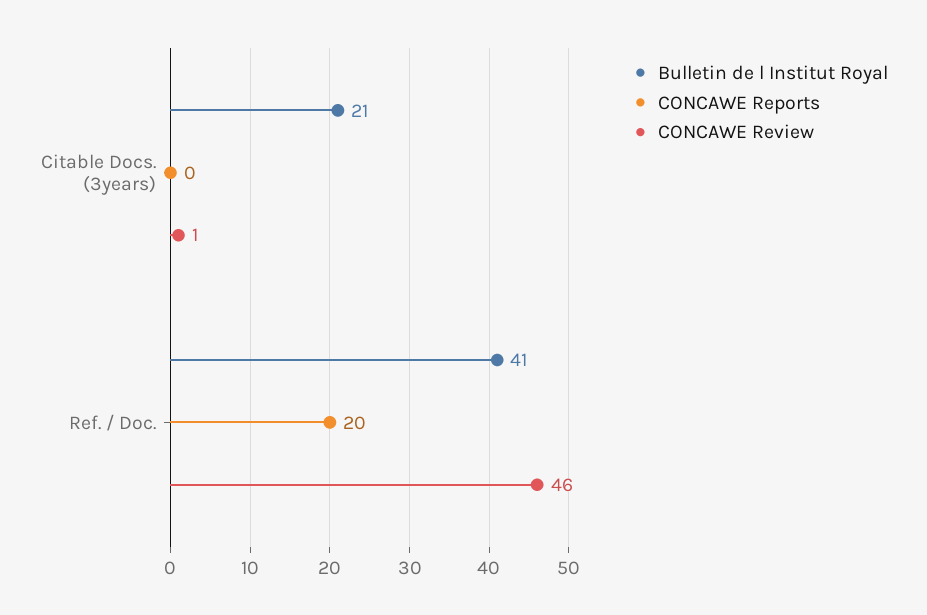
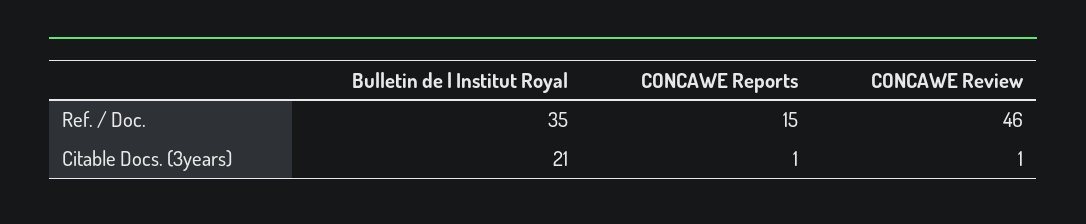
  {
    "Bulletin de l Institut Royal": {
      "Citable Docs. (3years)": 21,
-     "Ref. / Doc.": 41
+     "Ref. / Doc.": 35
    },
    "CONCAWE Reports": {
-     "Citable Docs. (3years)": 0,
+     "Citable Docs. (3years)": 1,
-     "Ref. / Doc.": 20
+     "Ref. / Doc.": 15
    },
    "CONCAWE Review": {
      "Citable Docs. (3years)": 1,
      "Ref. / Doc.": 46
    }
  }

